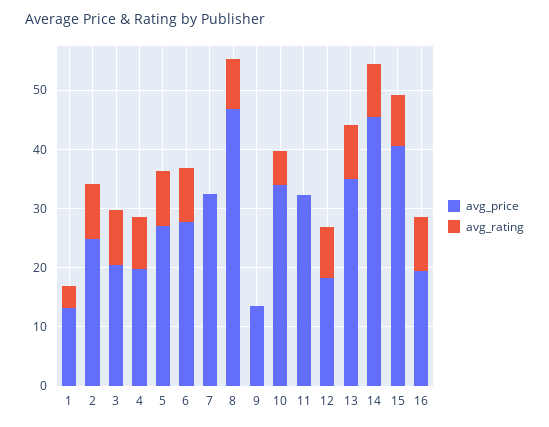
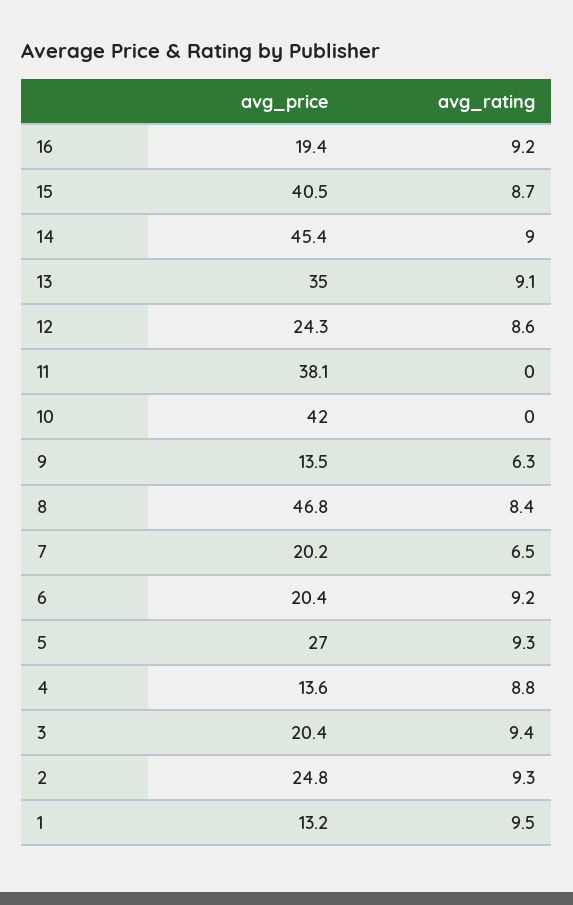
  {
    "avg_price": {
      "1": 13.2,
      "2": 24.8,
      "3": 20.4,
-     "4": 20,
+     "4": 13.6,
      "5": 27,
-     "6": 28,
+     "6": 20.4,
-     "7": 32,
+     "7": 20.2,
      "8": 46.8,
      "9": 13.5,
-     "10": 34,
+     "10": 42,
-     "11": 32,
+     "11": 38.1,
-     "12": 18,
+     "12": 24.3,
      "13": 35,
      "14": 45.4,
      "15": 40.5,
      "16": 19.4
    },
    "avg_rating": {
-     "1": 4,
+     "1": 9.5,
      "2": 9.3,
      "3": 9.4,
      "4": 8.8,
      "5": 9.3,
      "6": 9.2,
-     "7": 0,
+     "7": 6.5,
      "8": 8.4,
-     "9": 0,
+     "9": 6.3,
-     "10": 6,
+     "10": 0,
      "11": 0,
      "12": 8.6,
      "13": 9.1,
      "14": 9,
      "15": 8.7,
      "16": 9.2
    }
  }

